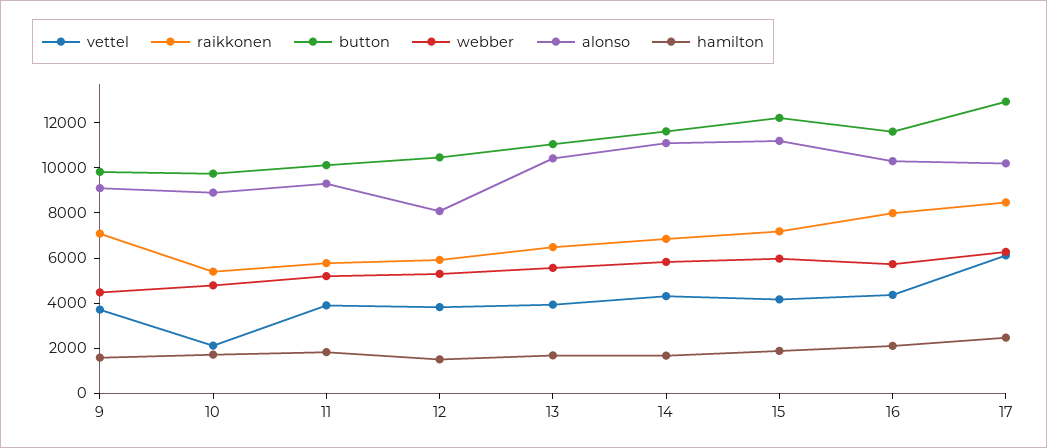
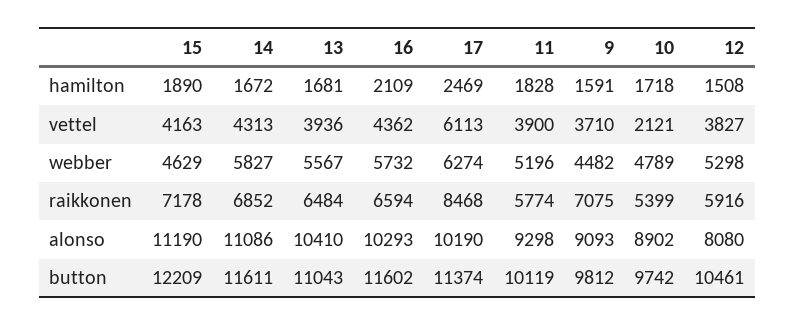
  {
    "vettel": {
      "9": 3710,
      "10": 2121,
      "11": 3900,
      "12": 3827,
      "13": 3936,
      "14": 4313,
      "15": 4163,
      "16": 4362,
      "17": 6113
    },
    "raikkonen": {
      "9": 7075,
      "10": 5399,
      "11": 5774,
      "12": 5916,
      "13": 6484,
      "14": 6852,
      "15": 7178,
-     "16": 8000,
+     "16": 6594,
      "17": 8468
    },
    "button": {
      "9": 9812,
      "10": 9742,
      "11": 10119,
      "12": 10461,
      "13": 11043,
      "14": 11611,
      "15": 12209,
      "16": 11602,
-     "17": 13000
+     "17": 11374
    },
    "webber": {
      "9": 4482,
      "10": 4789,
      "11": 5196,
      "12": 5298,
      "13": 5567,
      "14": 5827,
-     "15": 6000,
+     "15": 4629,
      "16": 5732,
      "17": 6274
    },
    "alonso": {
      "9": 9093,
      "10": 8902,
      "11": 9298,
      "12": 8080,
      "13": 10410,
      "14": 11086,
      "15": 11190,
      "16": 10293,
      "17": 10190
    },
    "hamilton": {
      "9": 1591,
      "10": 1718,
      "11": 1828,
      "12": 1508,
      "13": 1681,
      "14": 1672,
      "15": 1890,
      "16": 2109,
      "17": 2469
    }
  }

